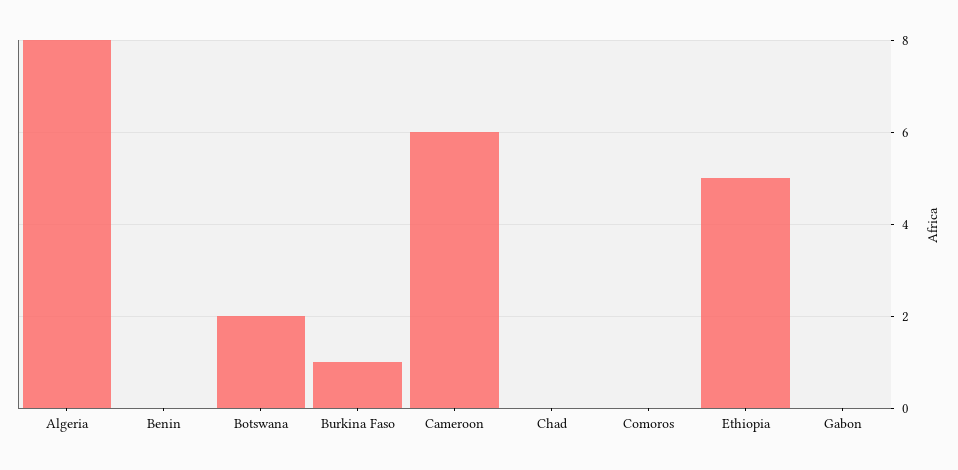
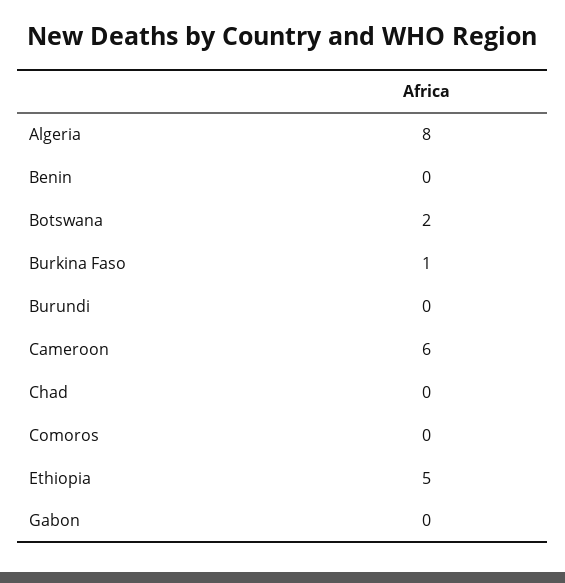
  {
    "Algeria": 8,
    "Benin": 0,
    "Botswana": 2,
    "Burkina Faso": 1,
    "Cameroon": 6,
    "Chad": 0,
    "Comoros": 0,
    "Ethiopia": 5,
-   "Gabon": 0
+   "Gabon": 0,
+   "Burundi": 0
  }

